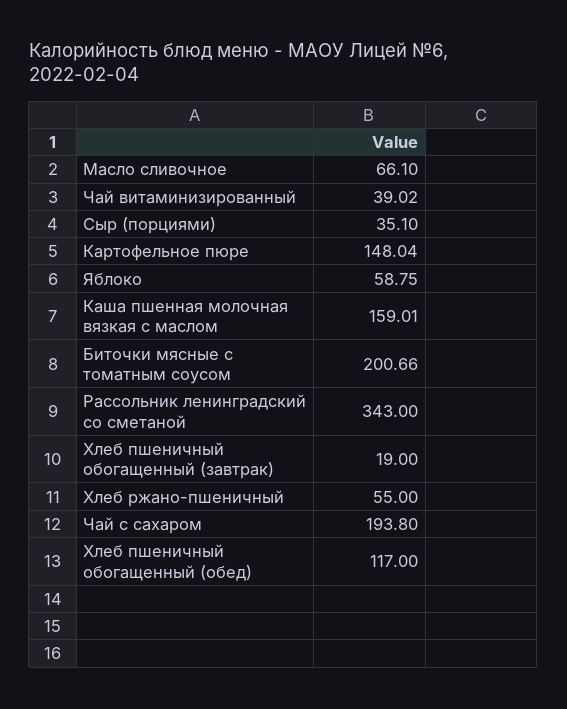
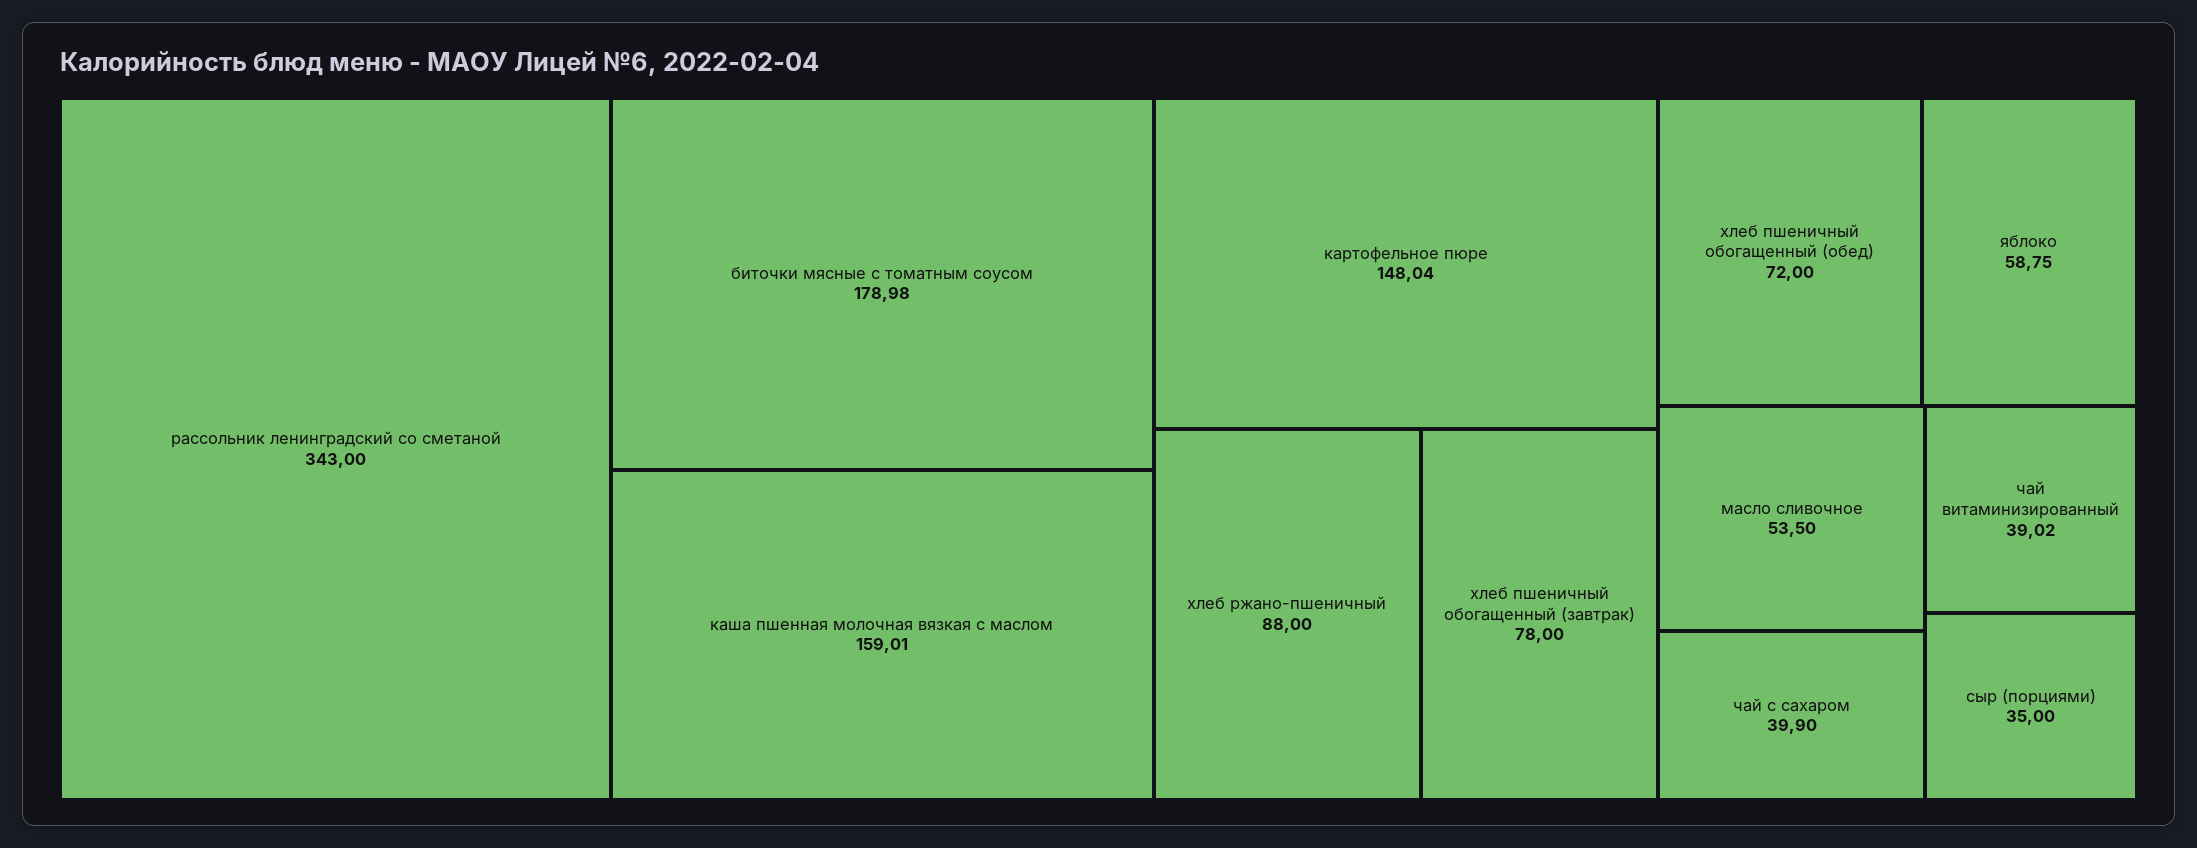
  {
-   "Масло сливочное": 66.1,
+   "Масло сливочное": 53.5,
    "Чай витаминизированный": 39.02,
-   "Сыр (порциями)": 35.1,
+   "Сыр (порциями)": 35,
    "Картофельное пюре": 148.04,
    "Яблоко": 58.75,
    "Каша пшенная молочная вязкая с маслом": 159.01,
-   "Биточки мясные с томатным соусом": 200.66,
+   "Биточки мясные с томатным соусом": 178.98,
    "Рассольник ленинградский со сметаной": 343,
-   "Хлеб пшеничный обогащенный (завтрак)": 19,
+   "Хлеб пшеничный обогащенный (завтрак)": 78,
-   "Хлеб ржано-пшеничный": 55,
+   "Хлеб ржано-пшеничный": 88,
-   "Чай с сахаром": 193.8,
+   "Чай с сахаром": 39.9,
-   "Хлеб пшеничный обогащенный (обед)": 117
+   "Хлеб пшеничный обогащенный (обед)": 72
  }

